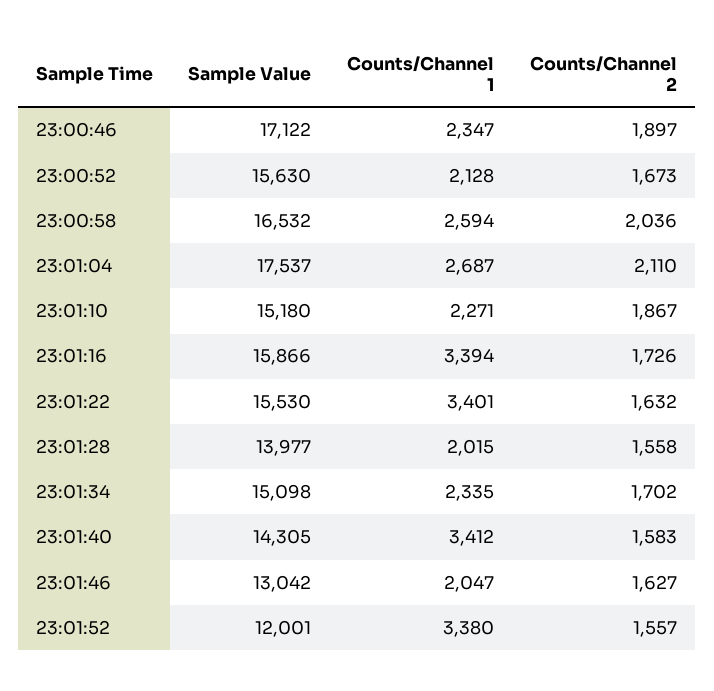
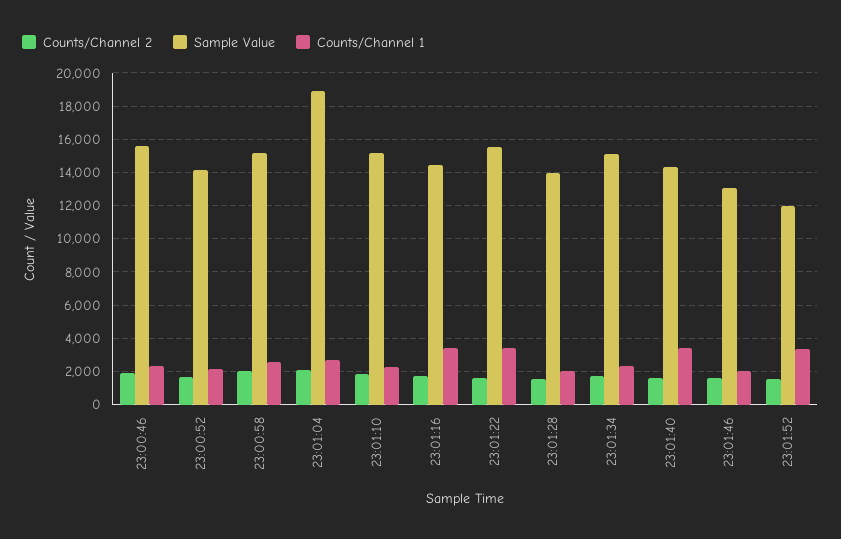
  {
    "Sample Value": {
-     "23:00:46": 17122,
+     "23:00:46": 15500,
-     "23:00:52": 15630,
+     "23:00:52": 14000,
-     "23:00:58": 16532,
+     "23:00:58": 15000,
-     "23:01:04": 17537,
+     "23:01:04": 19000,
      "23:01:10": 15180,
-     "23:01:16": 15866,
+     "23:01:16": 14500,
      "23:01:22": 15530,
      "23:01:28": 13977,
      "23:01:34": 15098,
      "23:01:40": 14305,
      "23:01:46": 13042,
      "23:01:52": 12001
    },
    "Counts/Channel 1": {
      "23:00:46": 2347,
      "23:00:52": 2128,
      "23:00:58": 2594,
      "23:01:04": 2687,
      "23:01:10": 2271,
      "23:01:16": 3394,
      "23:01:22": 3401,
      "23:01:28": 2015,
      "23:01:34": 2335,
      "23:01:40": 3412,
      "23:01:46": 2047,
      "23:01:52": 3380
    },
    "Counts/Channel 2": {
      "23:00:46": 1897,
      "23:00:52": 1673,
      "23:00:58": 2036,
      "23:01:04": 2110,
      "23:01:10": 1867,
      "23:01:16": 1726,
      "23:01:22": 1632,
      "23:01:28": 1558,
      "23:01:34": 1702,
      "23:01:40": 1583,
      "23:01:46": 1627,
      "23:01:52": 1557
    }
  }

